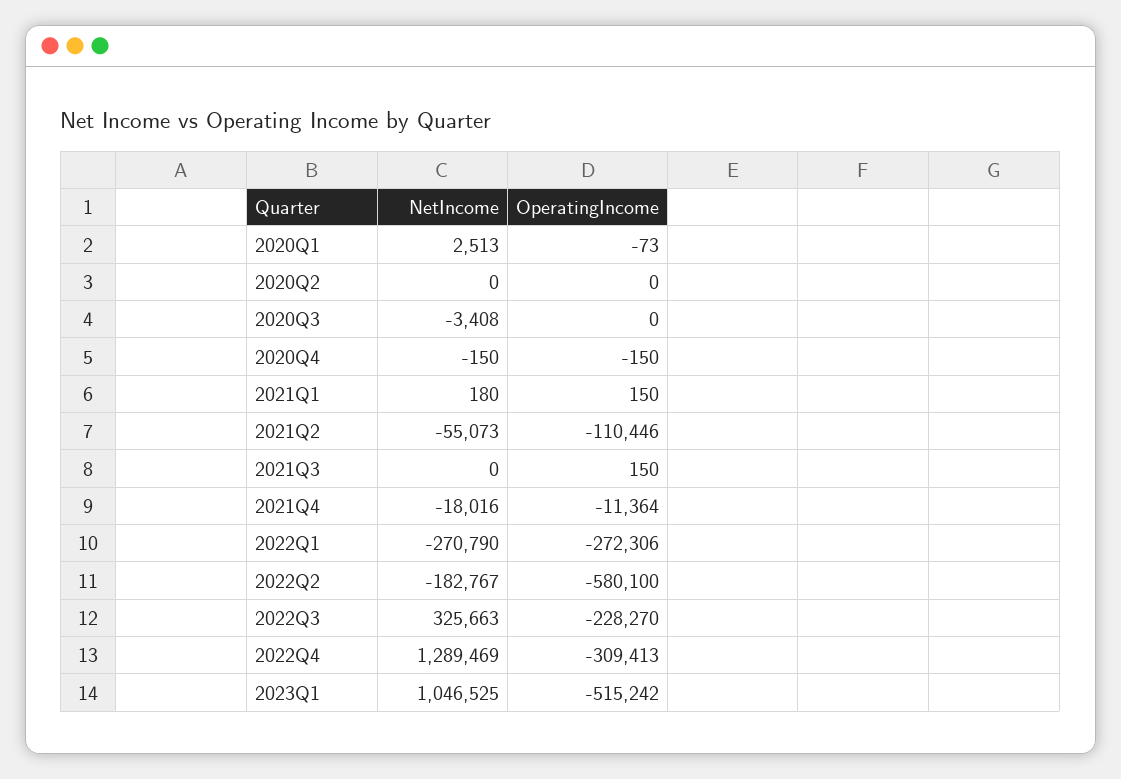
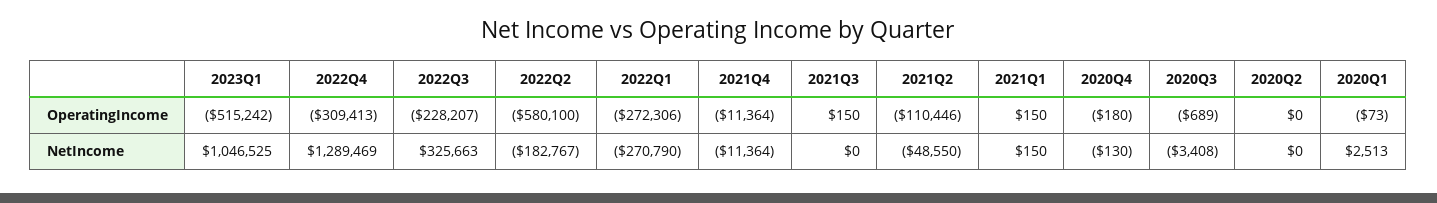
  {
    "NetIncome": {
      "2020Q1": 2513,
      "2020Q2": 0,
      "2020Q3": -3408,
-     "2020Q4": -150,
+     "2020Q4": -130,
-     "2021Q1": 180,
+     "2021Q1": 150,
-     "2021Q2": -55073,
+     "2021Q2": -48550,
      "2021Q3": 0,
-     "2021Q4": -18016,
+     "2021Q4": -11364,
      "2022Q1": -270790,
      "2022Q2": -182767,
      "2022Q3": 325663,
      "2022Q4": 1289469,
      "2023Q1": 1046525
    },
    "OperatingIncome": {
      "2020Q1": -73,
      "2020Q2": 0,
-     "2020Q3": 0,
+     "2020Q3": -689,
-     "2020Q4": -150,
+     "2020Q4": -180,
      "2021Q1": 150,
      "2021Q2": -110446,
      "2021Q3": 150,
      "2021Q4": -11364,
      "2022Q1": -272306,
      "2022Q2": -580100,
-     "2022Q3": -228270,
+     "2022Q3": -228207,
      "2022Q4": -309413,
      "2023Q1": -515242
    }
  }

